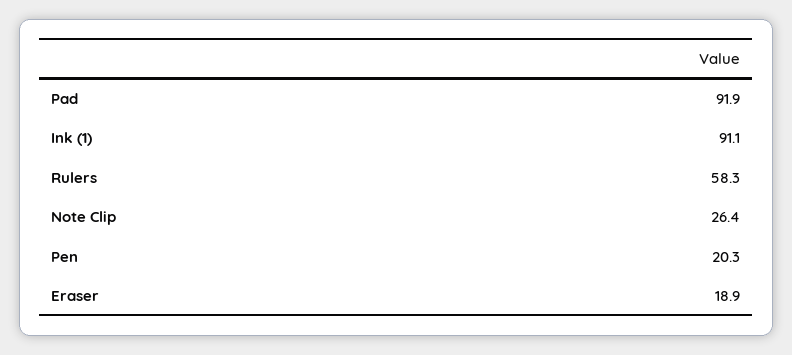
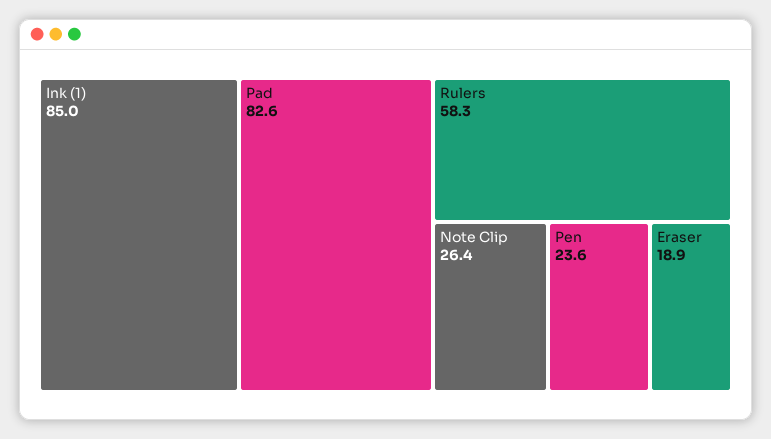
  {
-   "Pad": 91.9,
+   "Pad": 82.6,
-   "Ink (1)": 91.1,
+   "Ink (1)": 85,
    "Rulers": 58.3,
    "Note Clip": 26.4,
-   "Pen": 20.3,
+   "Pen": 23.6,
    "Eraser": 18.9
  }

